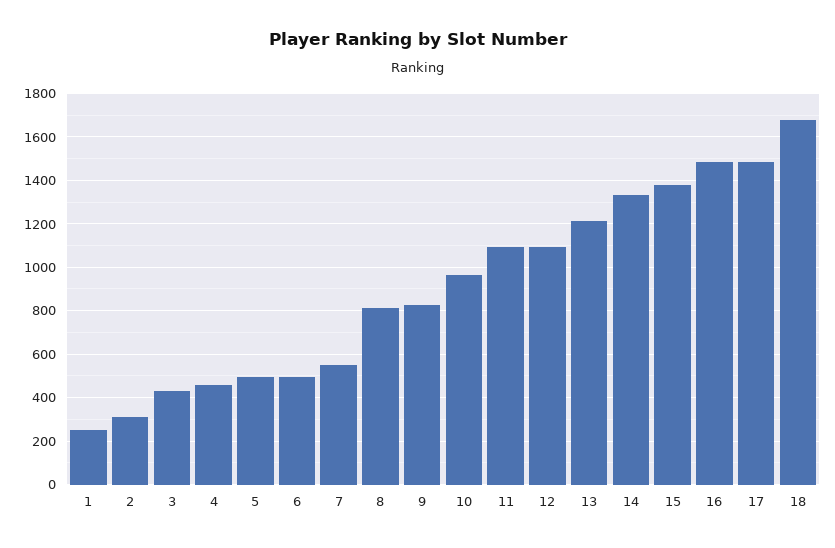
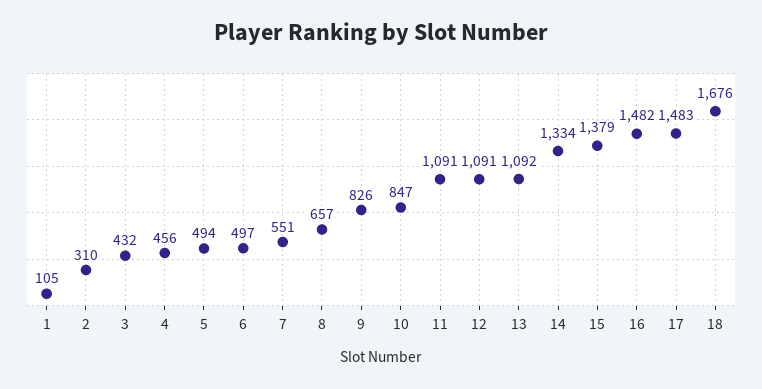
  {
-   "1": 250,
+   "1": 105,
    "2": 310,
    "3": 432,
    "4": 456,
    "5": 494,
    "6": 497,
    "7": 551,
-   "8": 800,
+   "8": 657,
    "9": 826,
-   "10": 950,
+   "10": 847,
    "11": 1091,
    "12": 1091,
-   "13": 1200,
+   "13": 1092,
    "14": 1334,
    "15": 1379,
    "16": 1482,
    "17": 1483,
    "18": 1676
  }

